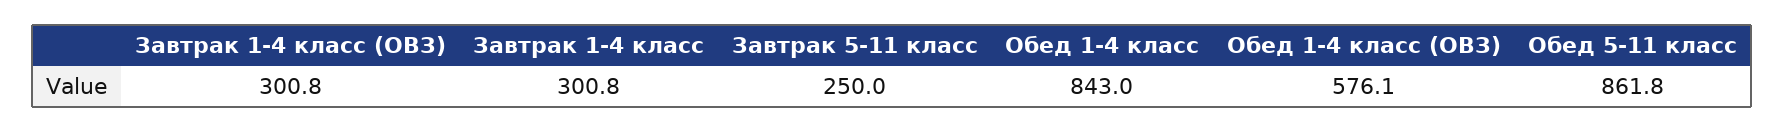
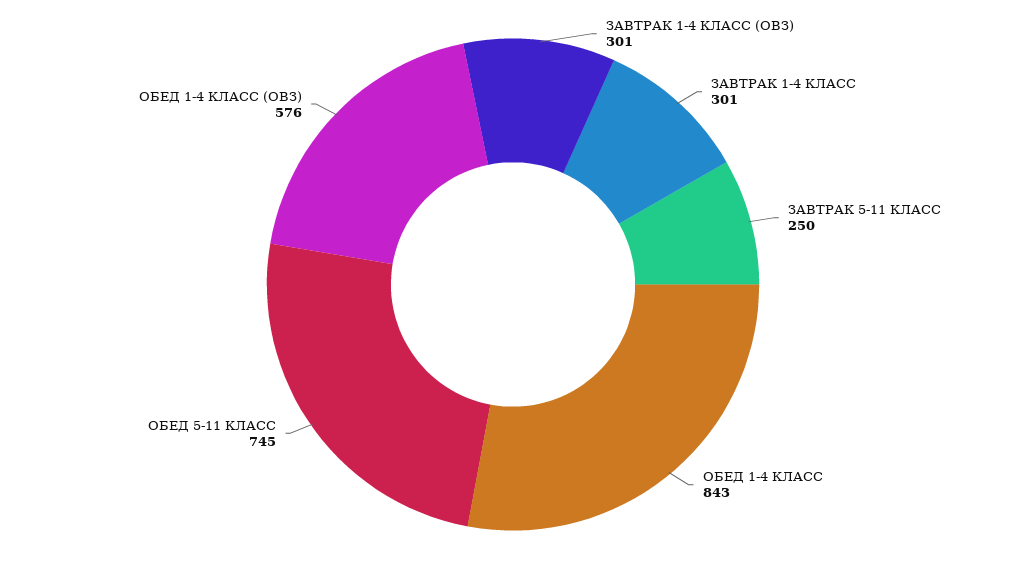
  {
    "Завтрак 1-4 класс (ОВЗ)": 300.8,
    "Завтрак 1-4 класс": 300.8,
    "Завтрак 5-11 класс": 250,
    "Обед 1-4 класс": 843,
    "Обед 1-4 класс (ОВЗ)": 576.1,
-   "Обед 5-11 класс": 861.8
+   "Обед 5-11 класс": 745
  }

